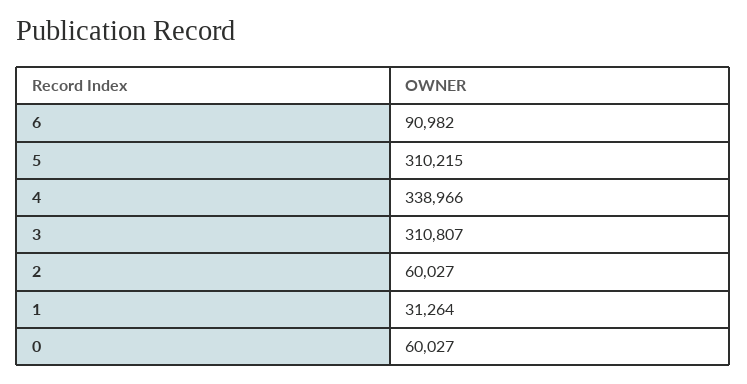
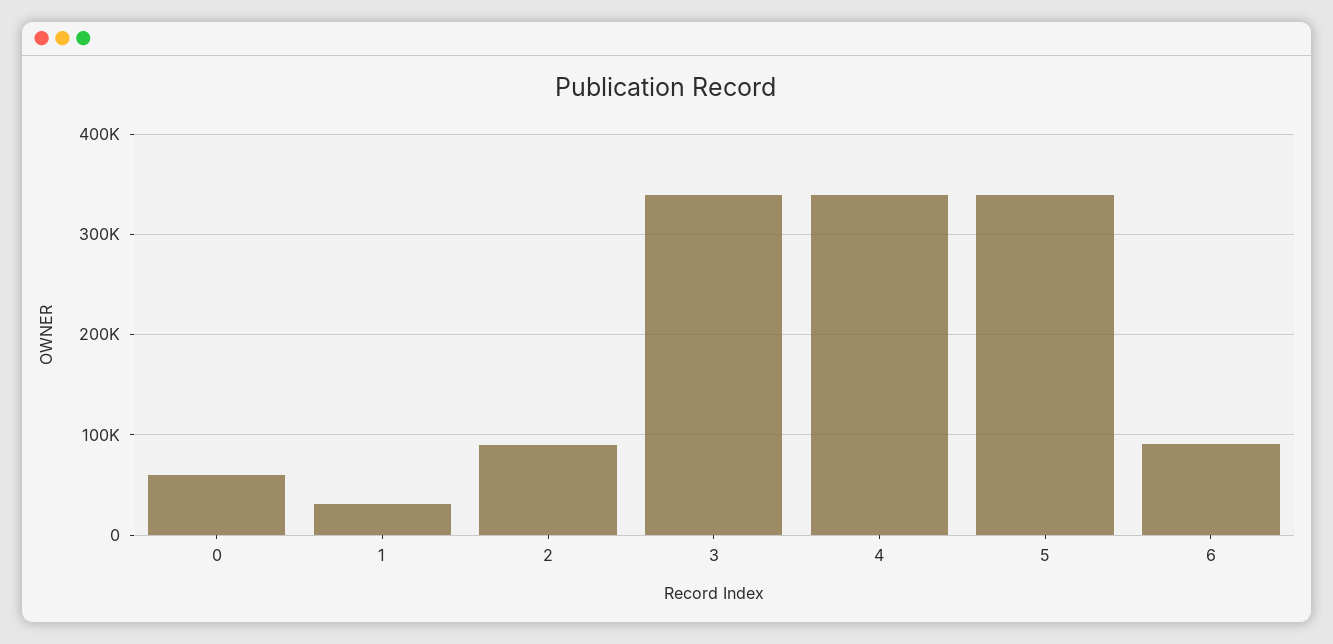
  {
    "6": 90982,
-   "5": 310215,
+   "5": 340000,
    "4": 338966,
-   "3": 310807,
+   "3": 340000,
-   "2": 60027,
+   "2": 90000,
    "1": 31264,
    "0": 60027
  }

